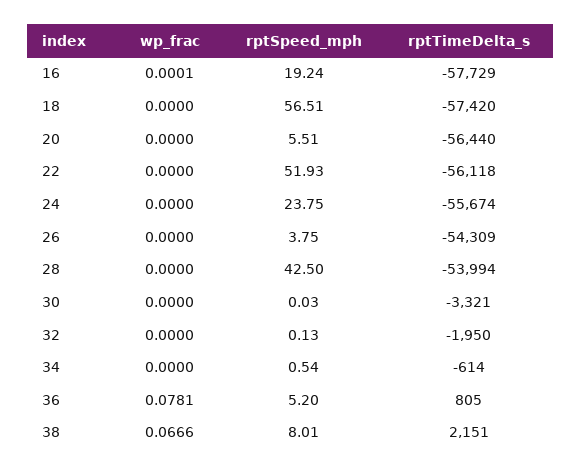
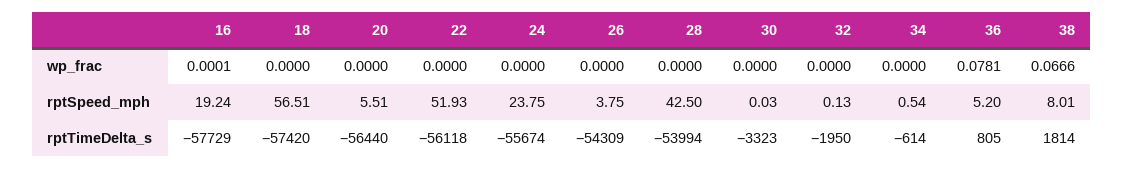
  {
    "wp_frac": {
      "16": 0.0001,
      "18": 0,
      "20": 0,
      "22": 0,
      "24": 0,
      "26": 0,
      "28": 0,
      "30": 0,
      "32": 0,
      "34": 0,
      "36": 0.0781,
      "38": 0.0666
    },
    "rptSpeed_mph": {
      "16": 19.24,
      "18": 56.51,
      "20": 5.51,
      "22": 51.93,
      "24": 23.75,
      "26": 3.75,
      "28": 42.5,
      "30": 0.03,
      "32": 0.13,
      "34": 0.54,
      "36": 5.2,
      "38": 8.01
    },
    "rptTimeDelta_s": {
      "16": -57729,
      "18": -57420,
      "20": -56440,
      "22": -56118,
      "24": -55674,
      "26": -54309,
      "28": -53994,
-     "30": -3321,
+     "30": -3323,
      "32": -1950,
      "34": -614,
      "36": 805,
-     "38": 2151
+     "38": 1814
    }
  }

